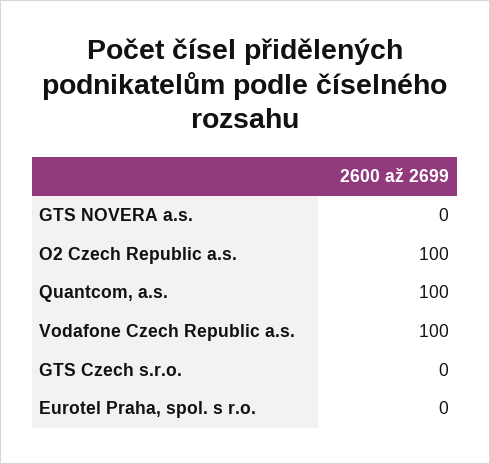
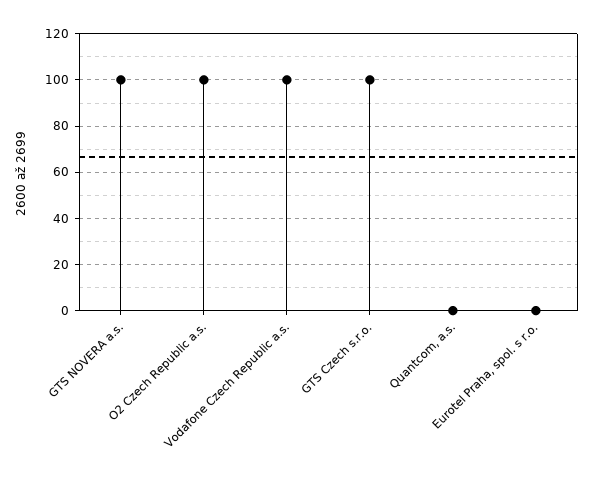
  {
-   "GTS NOVERA a.s.": 0,
+   "GTS NOVERA a.s.": 100,
    "O2 Czech Republic a.s.": 100,
-   "Quantcom, a.s.": 100,
+   "Quantcom, a.s.": 0,
    "Vodafone Czech Republic a.s.": 100,
-   "GTS Czech s.r.o.": 0,
+   "GTS Czech s.r.o.": 100,
    "Eurotel Praha, spol. s r.o.": 0
  }

